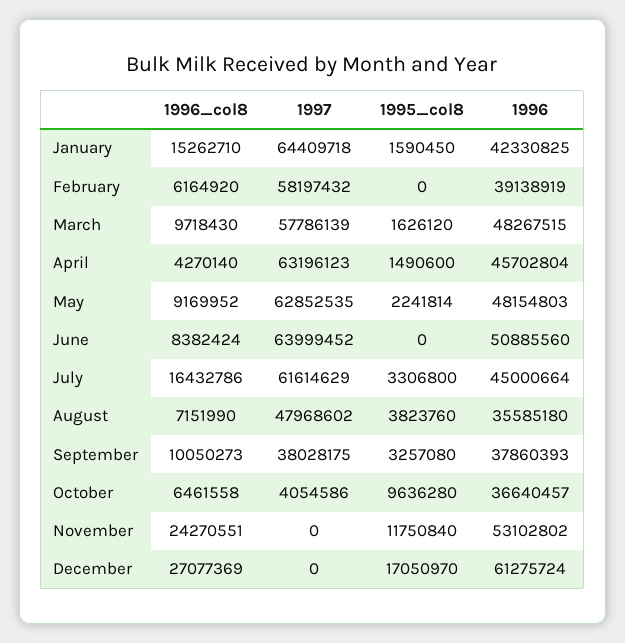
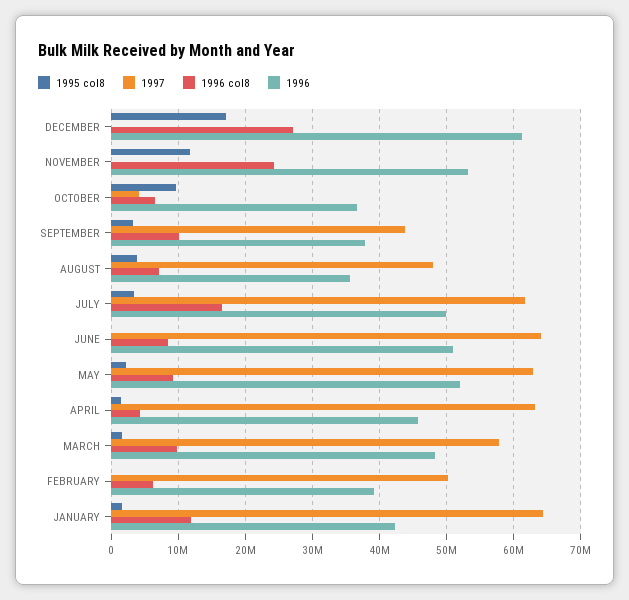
  {
    "1996_col8": {
-     "January": 15262710,
+     "January": 12000000,
      "February": 6164920,
      "March": 9718430,
      "April": 4270140,
      "May": 9169952,
      "June": 8382424,
      "July": 16432786,
      "August": 7151990,
      "September": 10050273,
      "October": 6461558,
      "November": 24270551,
      "December": 27077369
    },
    "1997": {
      "January": 64409718,
-     "February": 58197432,
+     "February": 50000000,
      "March": 57786139,
      "April": 63196123,
      "May": 62852535,
      "June": 63999452,
      "July": 61614629,
      "August": 47968602,
-     "September": 38028175,
+     "September": 44000000,
      "October": 4054586,
      "November": 0,
      "December": 0
    },
    "1995_col8": {
      "January": 1590450,
      "February": 0,
      "March": 1626120,
      "April": 1490600,
      "May": 2241814,
      "June": 0,
      "July": 3306800,
      "August": 3823760,
      "September": 3257080,
      "October": 9636280,
      "November": 11750840,
      "December": 17050970
    },
    "1996": {
      "January": 42330825,
      "February": 39138919,
      "March": 48267515,
      "April": 45702804,
-     "May": 48154803,
+     "May": 52000000,
      "June": 50885560,
-     "July": 45000664,
+     "July": 50000000,
      "August": 35585180,
      "September": 37860393,
      "October": 36640457,
      "November": 53102802,
      "December": 61275724
    }
  }

